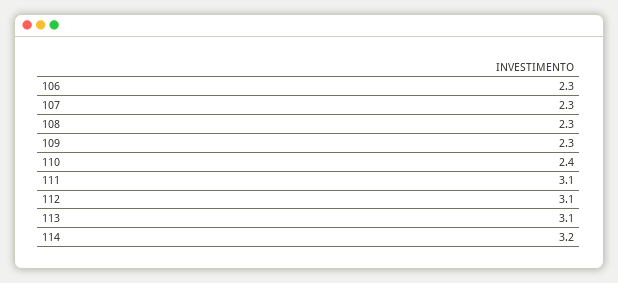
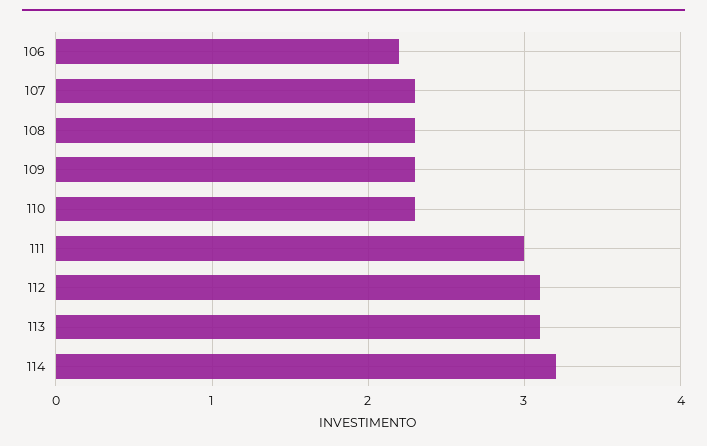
  {
-   "106": 2.3,
+   "106": 2.2,
    "107": 2.3,
    "108": 2.3,
    "109": 2.3,
-   "110": 2.4,
+   "110": 2.3,
-   "111": 3.1,
+   "111": 3,
    "112": 3.1,
    "113": 3.1,
    "114": 3.2
  }

